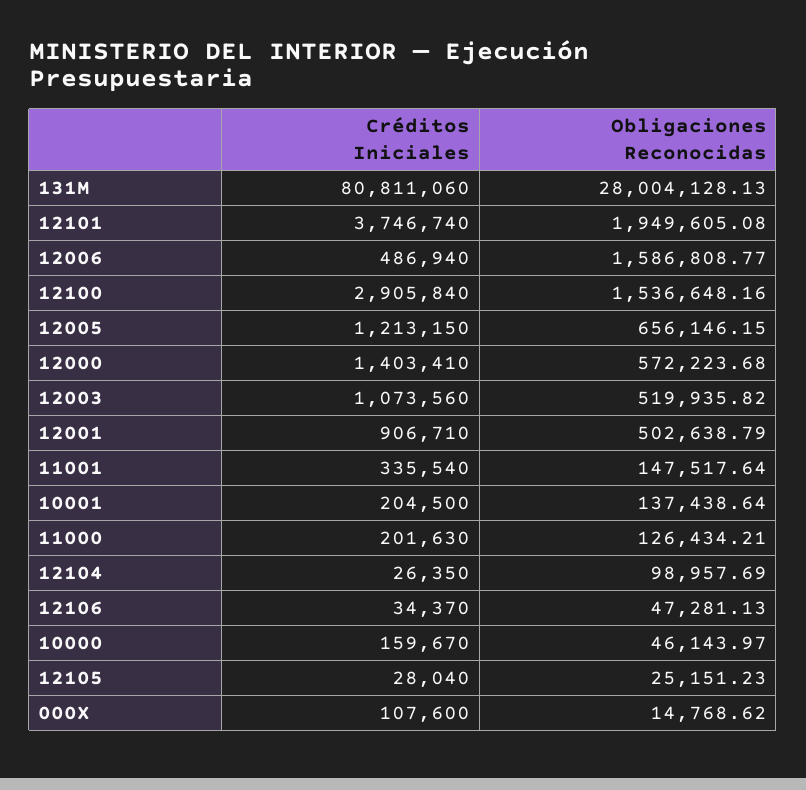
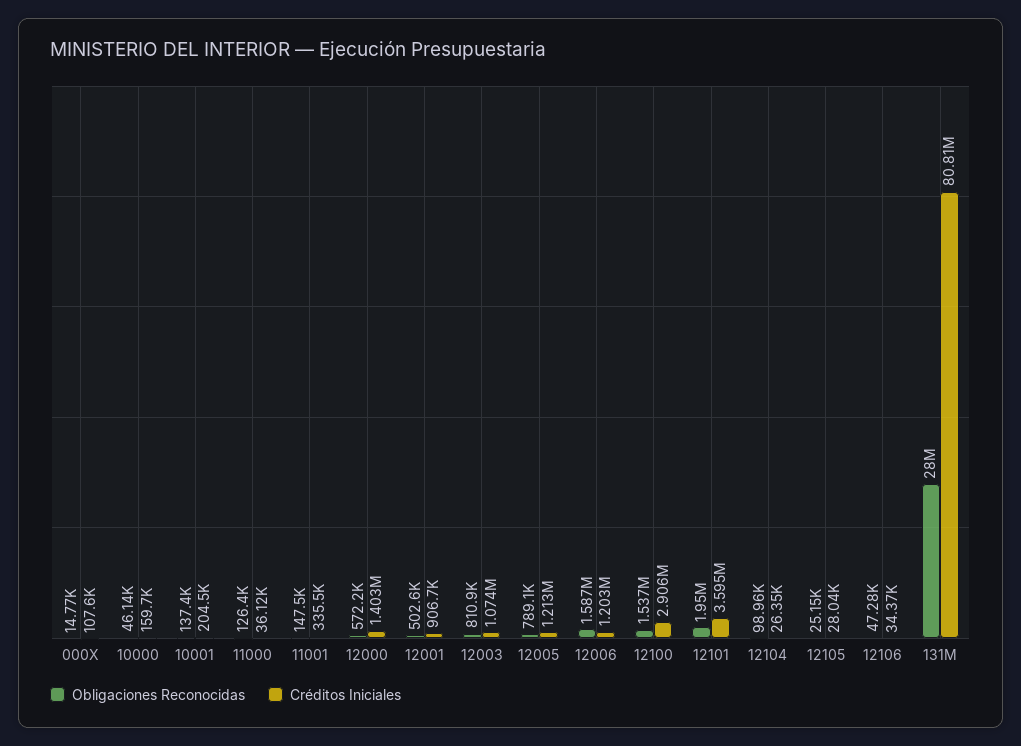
  {
    "Créditos Iniciales": {
      "131M": 80811060,
-     "12101": 3746740,
+     "12101": 3595000,
-     "12006": 486940,
+     "12006": 1203000,
      "12100": 2905840,
      "12005": 1213150,
      "12000": 1403410,
      "12003": 1073560,
      "12001": 906710,
      "11001": 335540,
      "10001": 204500,
-     "11000": 201630,
+     "11000": 36120,
      "12104": 26350,
      "12106": 34370,
      "10000": 159670,
      "12105": 28040,
      "000X": 107600
    },
    "Obligaciones Reconocidas": {
      "131M": 28004128.13,
      "12101": 1949605.08,
      "12006": 1586808.77,
      "12100": 1536648.16,
-     "12005": 656146.15,
+     "12005": 789100,
      "12000": 572223.68,
-     "12003": 519935.82,
+     "12003": 810900,
      "12001": 502638.79,
      "11001": 147517.64,
      "10001": 137438.64,
      "11000": 126434.21,
      "12104": 98957.69,
      "12106": 47281.13,
      "10000": 46143.97,
      "12105": 25151.23,
      "000X": 14768.62
    }
  }

